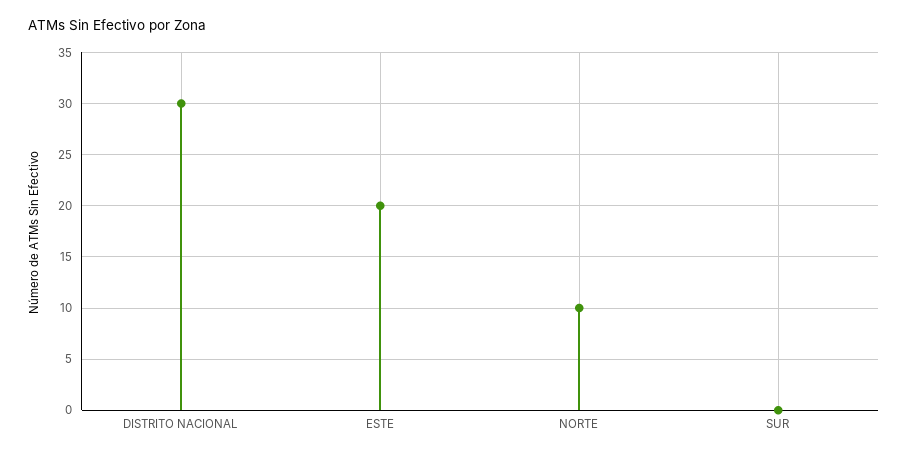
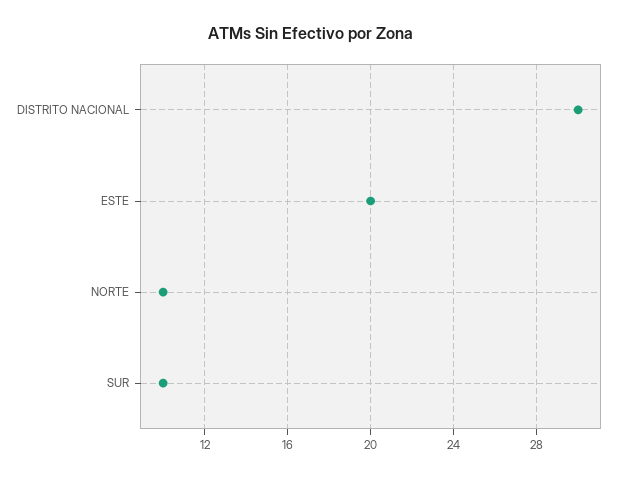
  {
    "DISTRITO NACIONAL": 30,
    "ESTE": 20,
    "NORTE": 10,
-   "SUR": 0
+   "SUR": 10
  }

